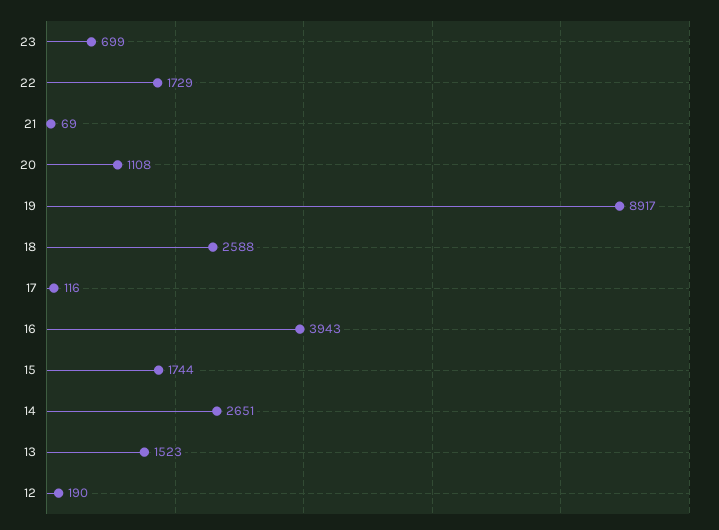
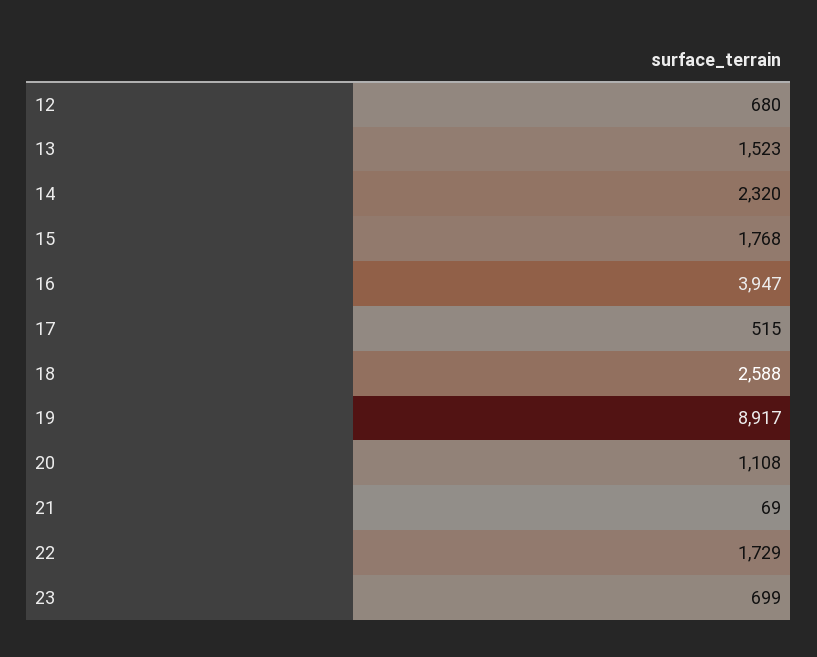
  {
    "23": 699,
    "22": 1729,
    "21": 69,
    "20": 1108,
    "19": 8917,
    "18": 2588,
-   "17": 116,
+   "17": 515,
-   "16": 3943,
+   "16": 3947,
-   "15": 1744,
+   "15": 1768,
-   "14": 2651,
+   "14": 2320,
    "13": 1523,
-   "12": 190
+   "12": 680
  }

